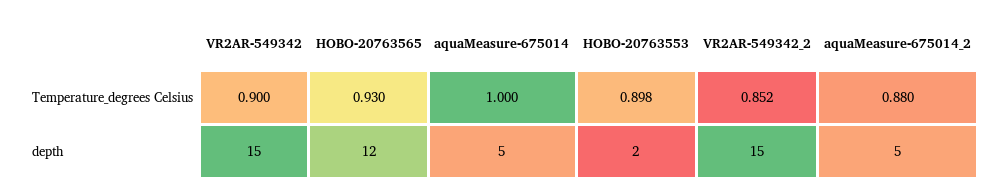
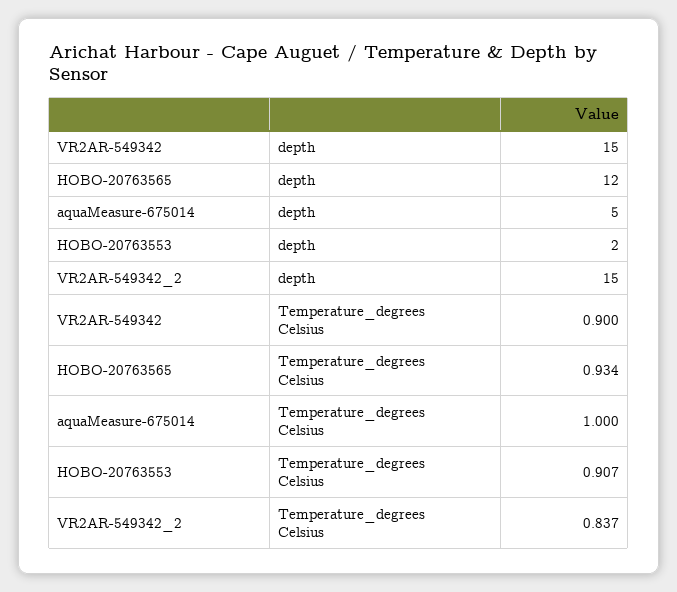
  {
    "VR2AR-549342": {
      "Temperature_degrees Celsius": 0.9,
      "depth": 15
    },
    "HOBO-20763565": {
-     "Temperature_degrees Celsius": 0.93,
+     "Temperature_degrees Celsius": 0.934,
      "depth": 12
    },
    "aquaMeasure-675014": {
      "Temperature_degrees Celsius": 1,
      "depth": 5
    },
    "HOBO-20763553": {
-     "Temperature_degrees Celsius": 0.898,
+     "Temperature_degrees Celsius": 0.907,
      "depth": 2
    },
    "VR2AR-549342_2": {
-     "Temperature_degrees Celsius": 0.852,
+     "Temperature_degrees Celsius": 0.837,
      "depth": 15
-   },
+   }
-   "aquaMeasure-675014_2": {
-     "Temperature_degrees Celsius": 0.88,
-     "depth": 5
-   }
  }

